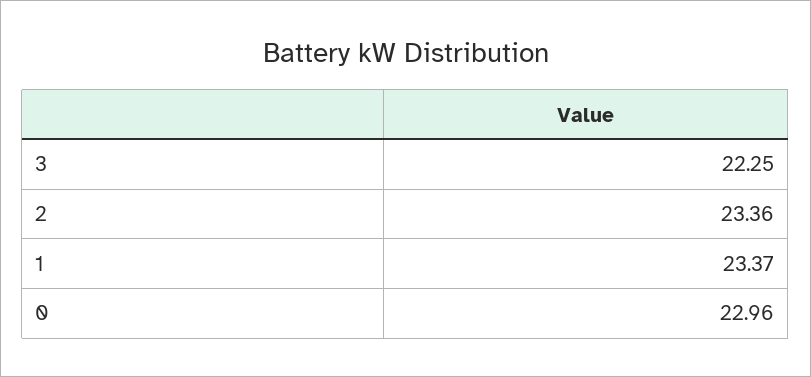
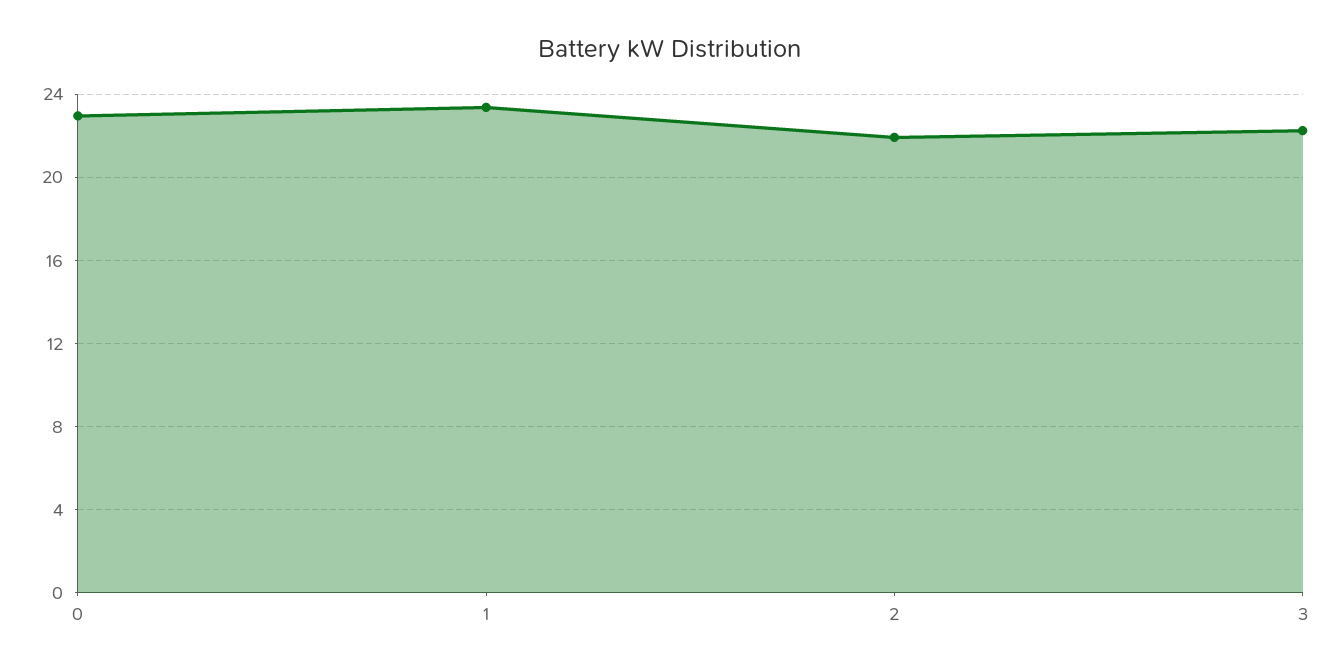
  {
    "3": 22.25,
-   "2": 23.36,
+   "2": 22,
    "1": 23.37,
    "0": 22.96
  }

